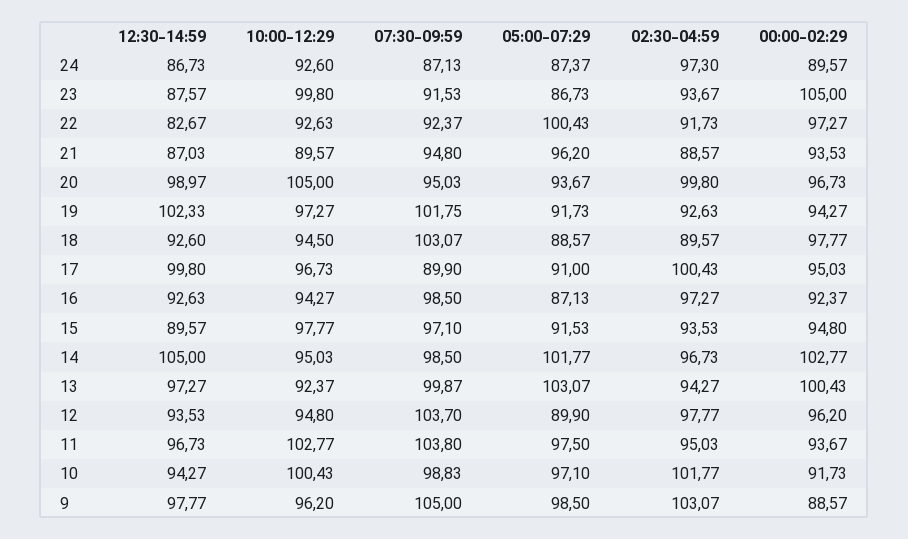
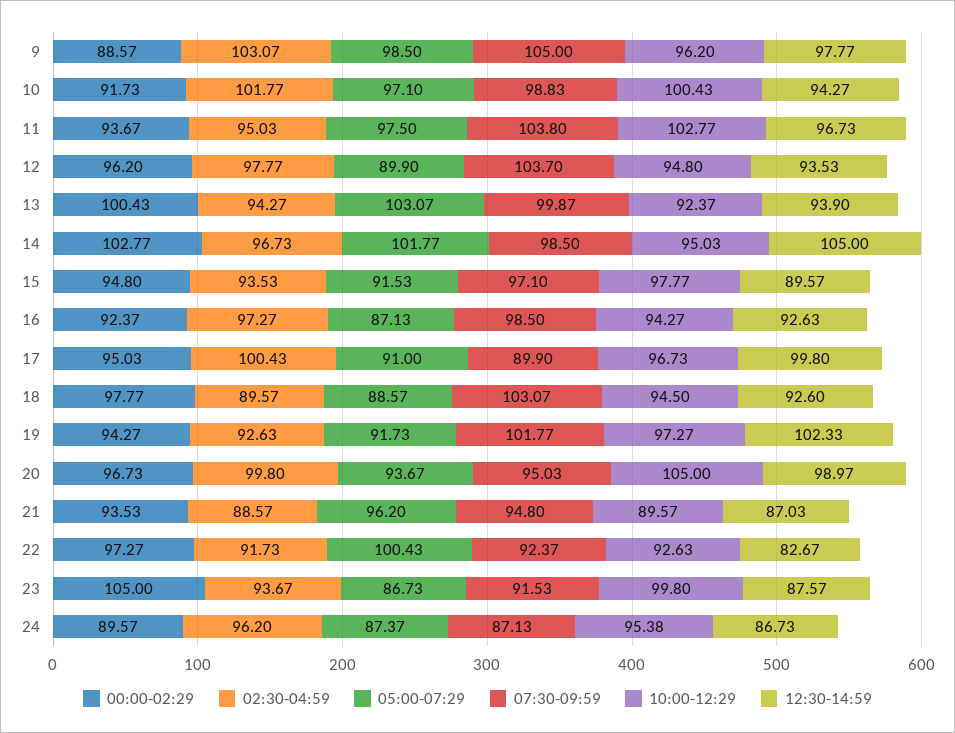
  {
    "12:30-14:59": {
      "24": 86.73,
      "23": 87.57,
      "22": 82.67,
      "21": 87.03,
      "20": 98.97,
      "19": 102.33,
      "18": 92.6,
      "17": 99.8,
      "16": 92.63,
      "15": 89.57,
      "14": 105,
-     "13": 97.27,
+     "13": 93.9,
      "12": 93.53,
      "11": 96.73,
      "10": 94.27,
      "9": 97.77
    },
    "10:00-12:29": {
-     "24": 92.6,
+     "24": 95.38,
      "23": 99.8,
      "22": 92.63,
      "21": 89.57,
      "20": 105,
      "19": 97.27,
      "18": 94.5,
      "17": 96.73,
      "16": 94.27,
      "15": 97.77,
      "14": 95.03,
      "13": 92.37,
      "12": 94.8,
      "11": 102.77,
      "10": 100.43,
      "9": 96.2
    },
    "07:30-09:59": {
      "24": 87.13,
      "23": 91.53,
      "22": 92.37,
      "21": 94.8,
      "20": 95.03,
-     "19": 101.75,
+     "19": 101.77,
      "18": 103.07,
      "17": 89.9,
      "16": 98.5,
      "15": 97.1,
      "14": 98.5,
      "13": 99.87,
      "12": 103.7,
      "11": 103.8,
      "10": 98.83,
      "9": 105
    },
    "05:00-07:29": {
      "24": 87.37,
      "23": 86.73,
      "22": 100.43,
      "21": 96.2,
      "20": 93.67,
      "19": 91.73,
      "18": 88.57,
      "17": 91,
      "16": 87.13,
      "15": 91.53,
      "14": 101.77,
      "13": 103.07,
      "12": 89.9,
      "11": 97.5,
      "10": 97.1,
      "9": 98.5
    },
    "02:30-04:59": {
-     "24": 97.3,
+     "24": 96.2,
      "23": 93.67,
      "22": 91.73,
      "21": 88.57,
      "20": 99.8,
      "19": 92.63,
      "18": 89.57,
      "17": 100.43,
      "16": 97.27,
      "15": 93.53,
      "14": 96.73,
      "13": 94.27,
      "12": 97.77,
      "11": 95.03,
      "10": 101.77,
      "9": 103.07
    },
    "00:00-02:29": {
      "24": 89.57,
      "23": 105,
      "22": 97.27,
      "21": 93.53,
      "20": 96.73,
      "19": 94.27,
      "18": 97.77,
      "17": 95.03,
      "16": 92.37,
      "15": 94.8,
      "14": 102.77,
      "13": 100.43,
      "12": 96.2,
      "11": 93.67,
      "10": 91.73,
      "9": 88.57
    }
  }

